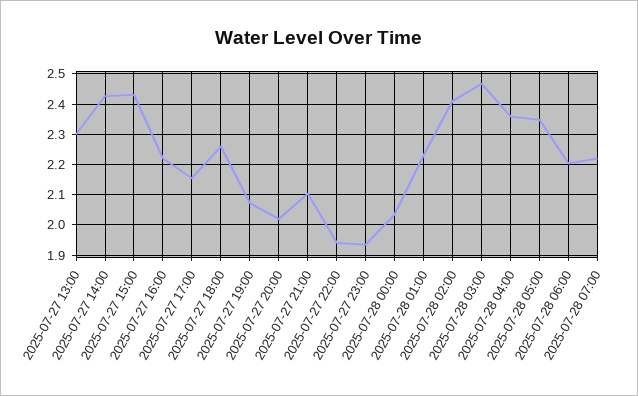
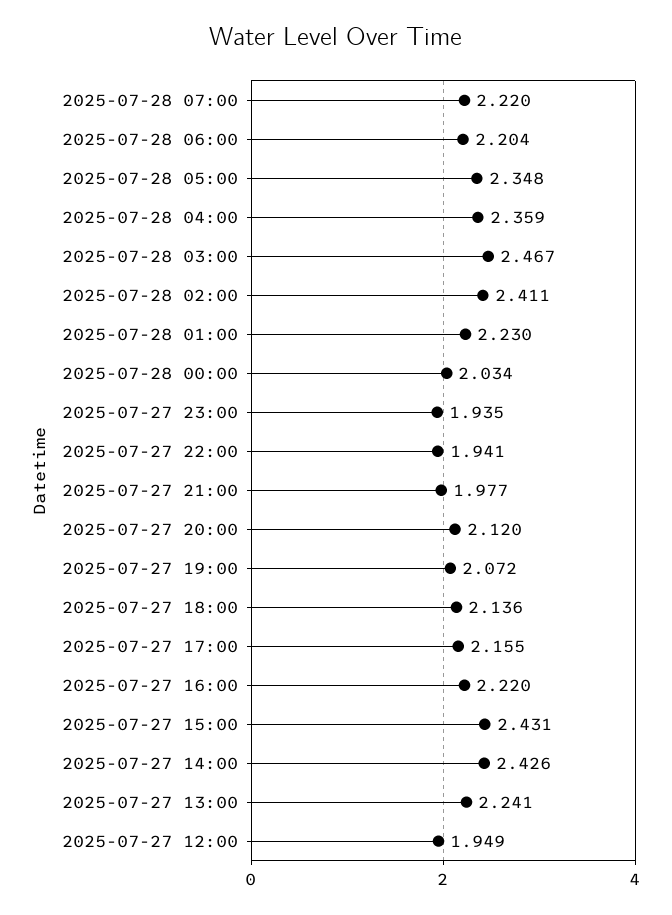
  {
-   "2025-07-27 13:00": 2.3,
+   "2025-07-27 13:00": 2.241,
    "2025-07-27 14:00": 2.426,
    "2025-07-27 15:00": 2.431,
    "2025-07-27 16:00": 2.22,
    "2025-07-27 17:00": 2.155,
-   "2025-07-27 18:00": 2.26,
+   "2025-07-27 18:00": 2.136,
    "2025-07-27 19:00": 2.072,
-   "2025-07-27 20:00": 2.02,
+   "2025-07-27 20:00": 2.12,
-   "2025-07-27 21:00": 2.1,
+   "2025-07-27 21:00": 1.977,
    "2025-07-27 22:00": 1.941,
    "2025-07-27 23:00": 1.935,
    "2025-07-28 00:00": 2.034,
    "2025-07-28 01:00": 2.23,
    "2025-07-28 02:00": 2.411,
    "2025-07-28 03:00": 2.467,
    "2025-07-28 04:00": 2.359,
    "2025-07-28 05:00": 2.348,
    "2025-07-28 06:00": 2.204,
-   "2025-07-28 07:00": 2.22
+   "2025-07-28 07:00": 2.22,
+   "2025-07-27 12:00": 1.949
  }

